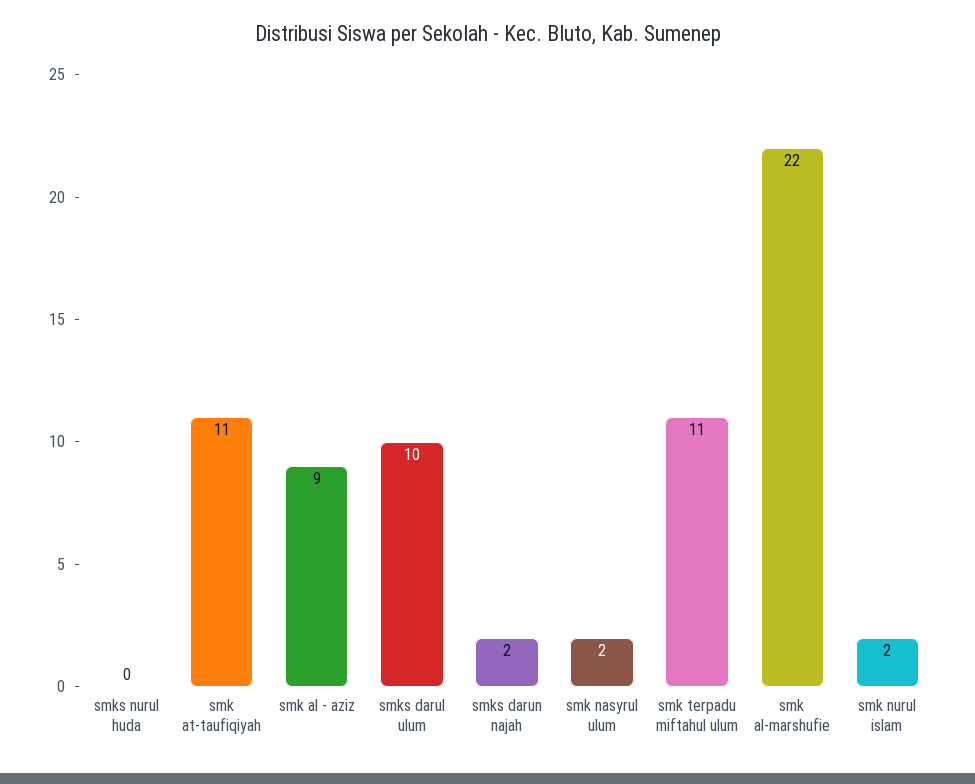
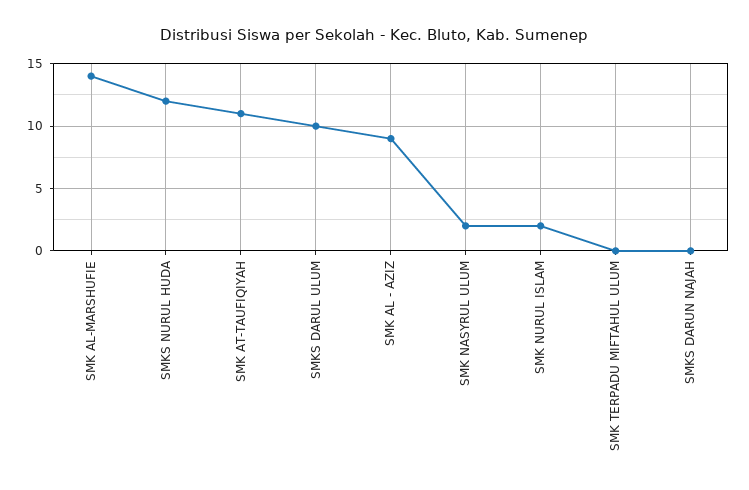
  {
-   "smks nurul huda": 0,
+   "smks nurul huda": 12,
    "smk at-taufiqiyah": 11,
    "smk al - aziz": 9,
    "smks darul ulum": 10,
-   "smks darun najah": 2,
+   "smks darun najah": 0,
    "smk nasyrul ulum": 2,
-   "smk terpadu miftahul ulum": 11,
+   "smk terpadu miftahul ulum": 0,
-   "smk al-marshufie": 22,
+   "smk al-marshufie": 14,
    "smk nurul islam": 2
  }

